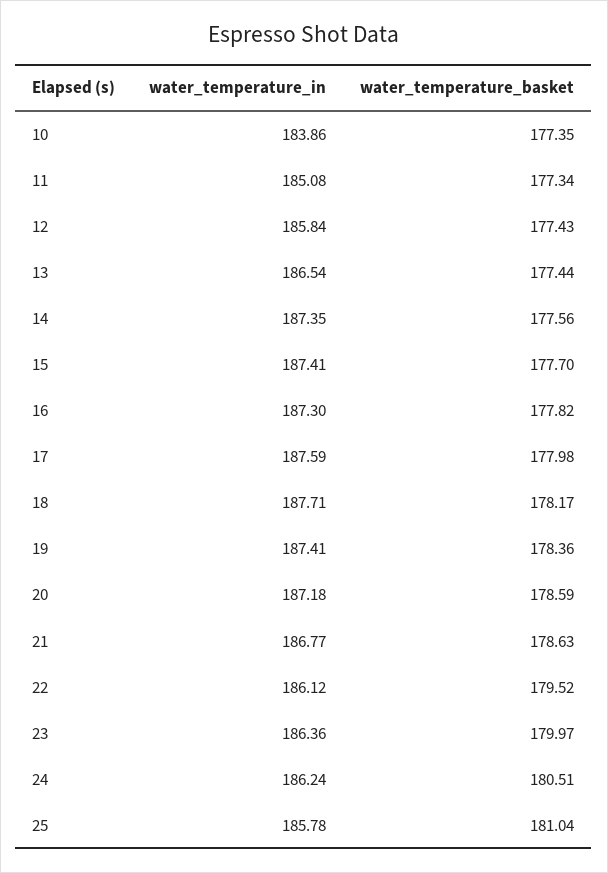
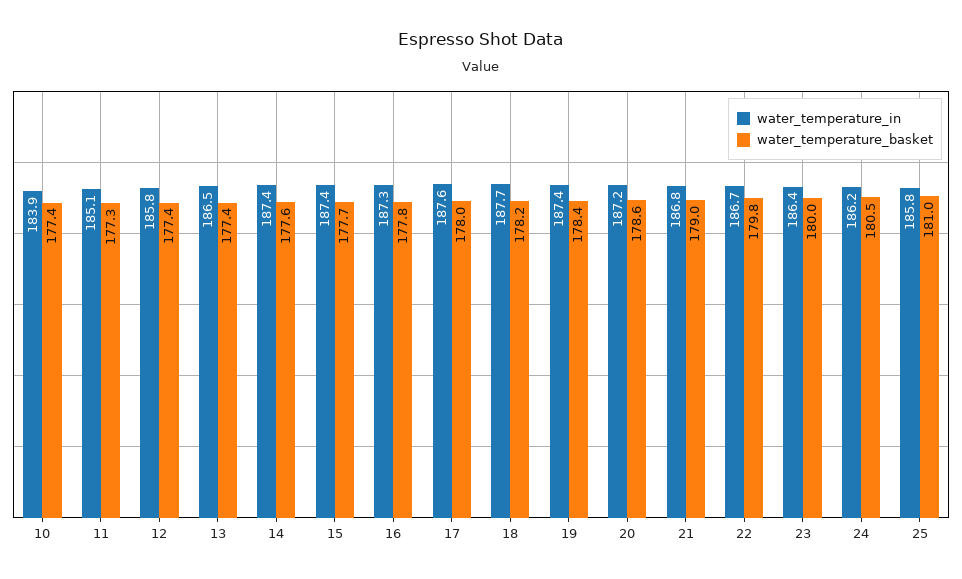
  {
    "water_temperature_in": {
      "10": 183.86,
      "11": 185.08,
      "12": 185.84,
      "13": 186.54,
      "14": 187.35,
      "15": 187.41,
      "16": 187.3,
      "17": 187.59,
      "18": 187.71,
      "19": 187.41,
      "20": 187.18,
      "21": 186.77,
-     "22": 186.12,
+     "22": 186.7,
      "23": 186.36,
      "24": 186.24,
      "25": 185.78
    },
    "water_temperature_basket": {
      "10": 177.35,
      "11": 177.34,
      "12": 177.43,
      "13": 177.44,
      "14": 177.56,
      "15": 177.7,
      "16": 177.82,
      "17": 177.98,
      "18": 178.17,
      "19": 178.36,
      "20": 178.59,
-     "21": 178.63,
+     "21": 179,
-     "22": 179.52,
+     "22": 179.8,
      "23": 179.97,
      "24": 180.51,
      "25": 181.04
    }
  }

